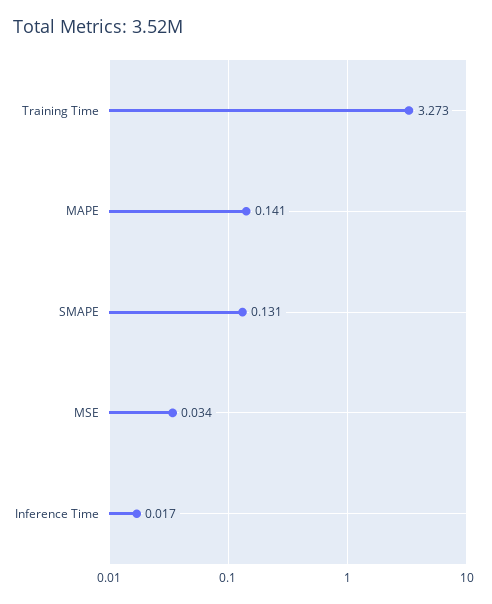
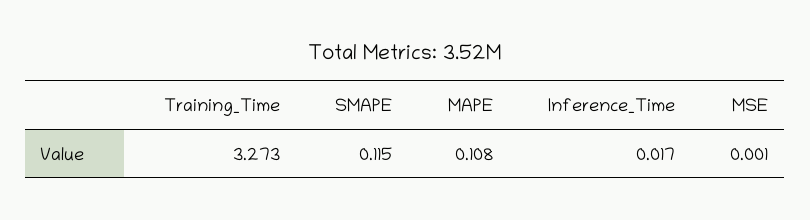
  {
    "Training Time": 3.273,
-   "MAPE": 0.141,
+   "MAPE": 0.108,
-   "SMAPE": 0.131,
+   "SMAPE": 0.115,
-   "MSE": 0.034,
+   "MSE": 0.001,
    "Inference Time": 0.017
  }

